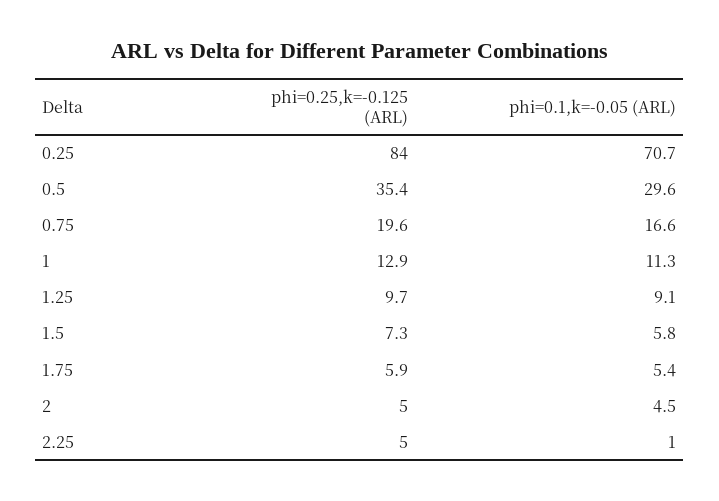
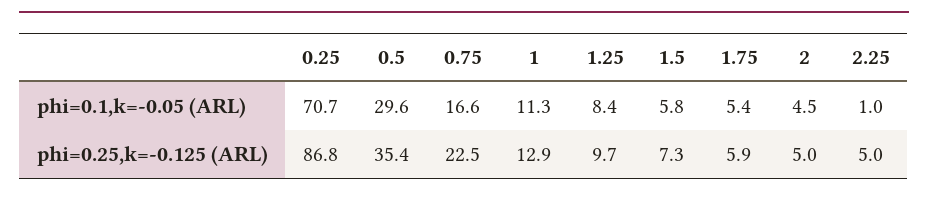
  {
    "phi=0.25,k=-0.125 (ARL)": {
-     "0.25": 84,
+     "0.25": 86.8,
      "0.5": 35.4,
-     "0.75": 19.6,
+     "0.75": 22.5,
      "1": 12.9,
      "1.25": 9.7,
      "1.5": 7.3,
      "1.75": 5.9,
      "2": 5,
      "2.25": 5
    },
    "phi=0.1,k=-0.05 (ARL)": {
      "0.25": 70.7,
      "0.5": 29.6,
      "0.75": 16.6,
      "1": 11.3,
-     "1.25": 9.1,
+     "1.25": 8.4,
      "1.5": 5.8,
      "1.75": 5.4,
      "2": 4.5,
      "2.25": 1
    }
  }

